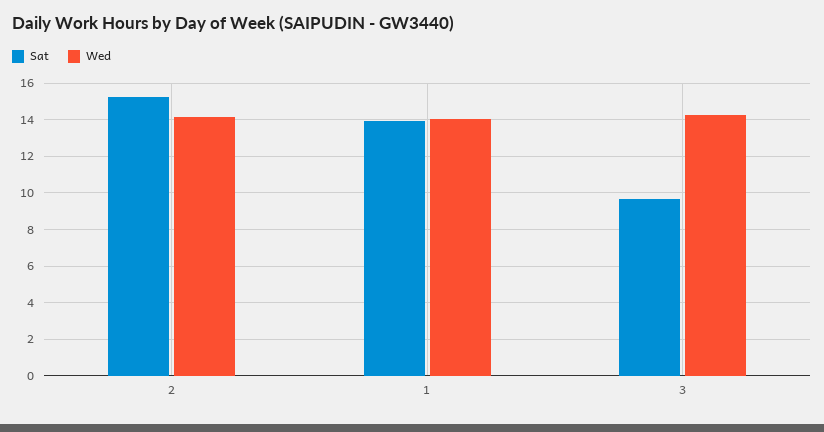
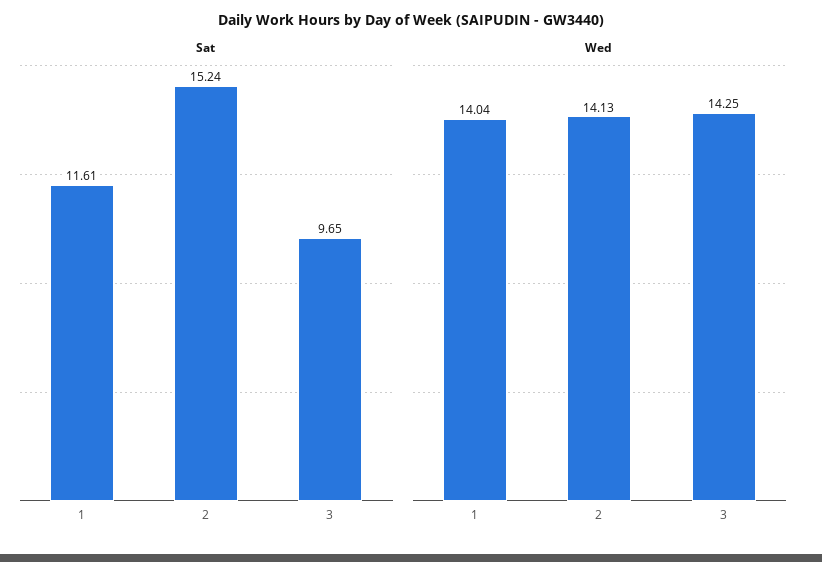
  {
    "Sat": {
      "2": 15.24,
-     "1": 14,
+     "1": 11.61,
      "3": 9.65
    },
    "Wed": {
      "2": 14.13,
      "1": 14.04,
      "3": 14.25
    }
  }

